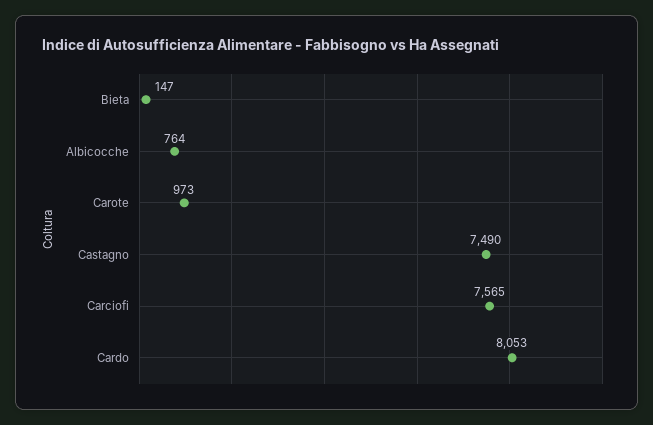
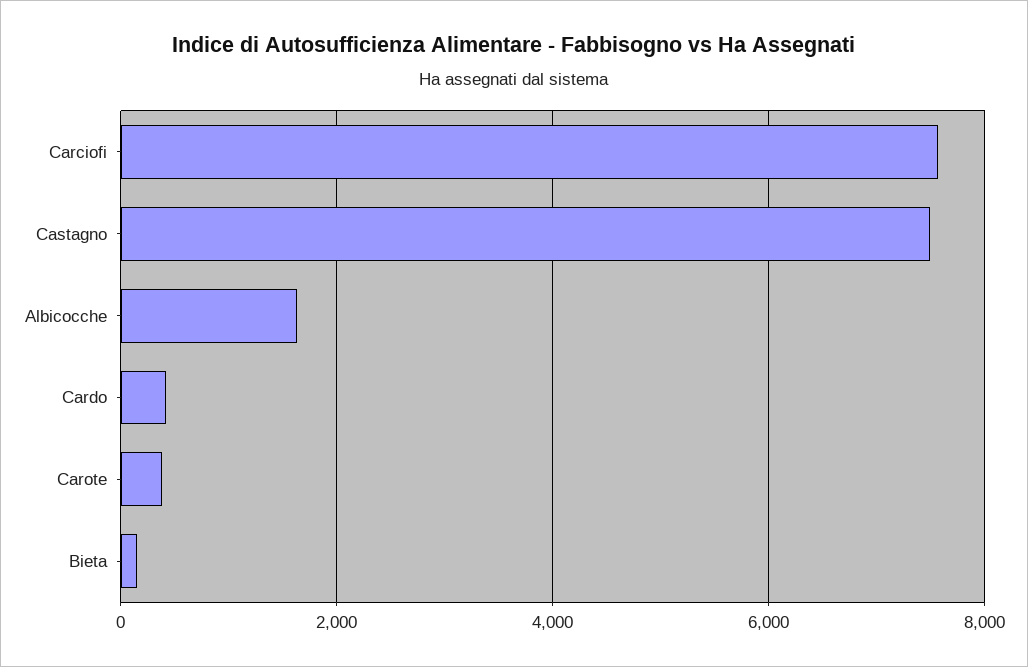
  {
    "Bieta": 147,
-   "Albicocche": 764,
+   "Albicocche": 1600,
-   "Carote": 973,
+   "Carote": 400,
    "Castagno": 7490,
    "Carciofi": 7565,
-   "Cardo": 8053
+   "Cardo": 400
  }

